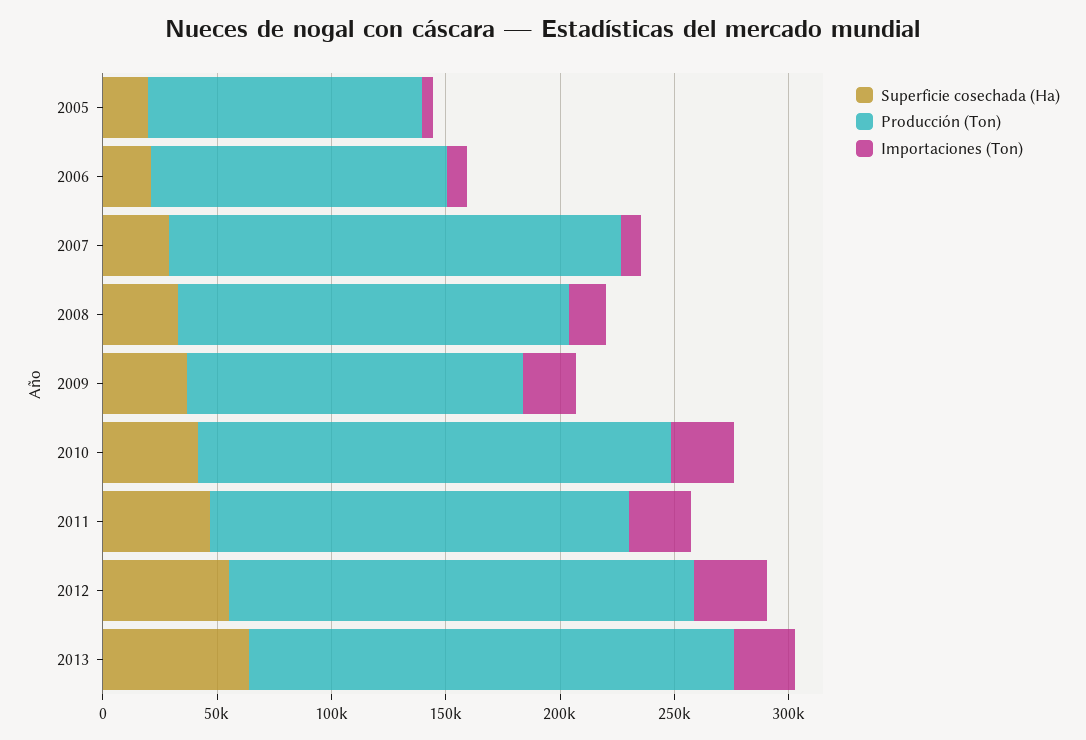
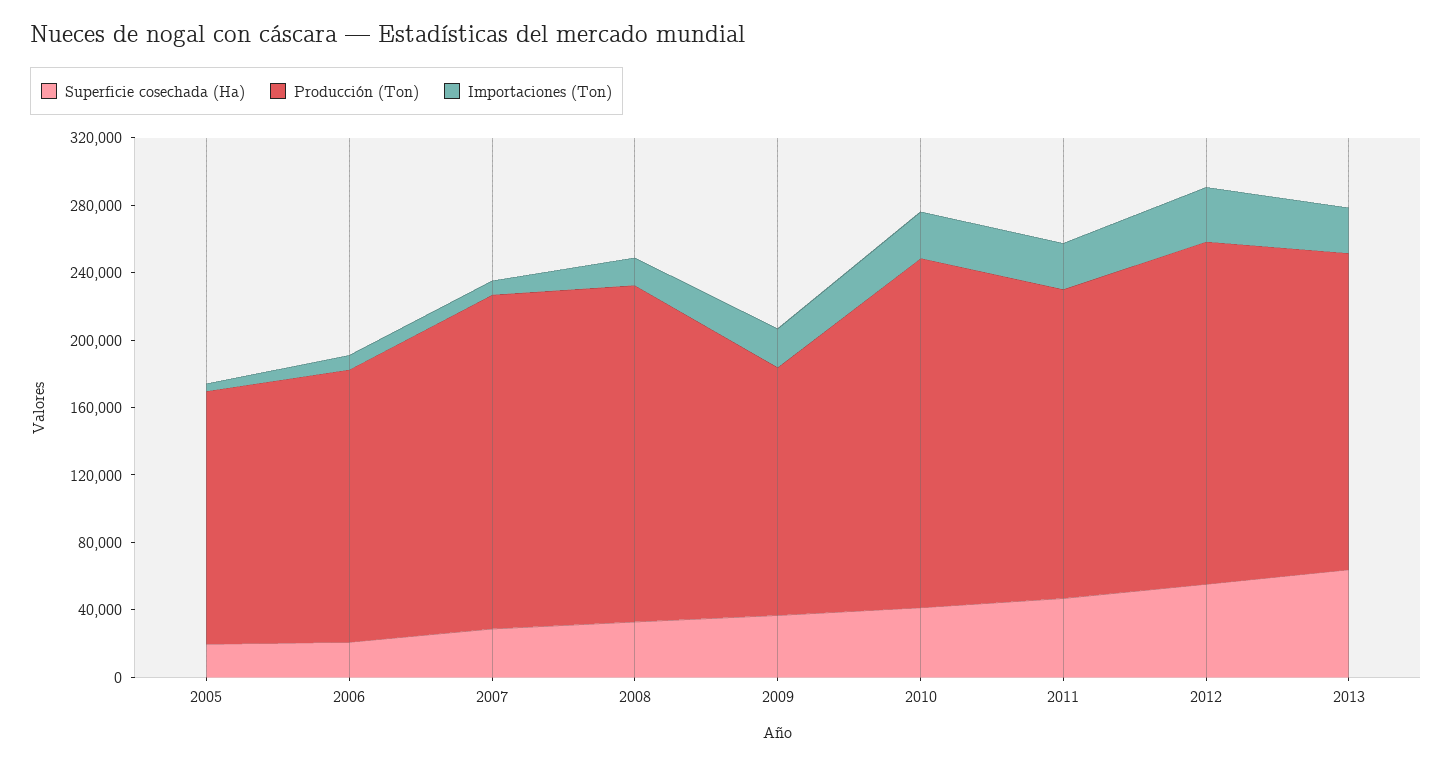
  {
    "Superficie cosechada (Ha)": {
      "2005": 20000,
      "2006": 20000,
      "2007": 30000,
      "2008": 30000,
      "2009": 40000,
      "2010": 40000,
      "2011": 50000,
      "2012": 60000,
      "2013": 60000
    },
    "Producción (Ton)": {
-     "2005": 120000,
+     "2005": 150000,
-     "2006": 130000,
+     "2006": 160000,
      "2007": 200000,
-     "2008": 170000,
+     "2008": 200000,
      "2009": 150000,
      "2010": 210000,
      "2011": 180000,
      "2012": 200000,
-     "2013": 210000
+     "2013": 190000
    },
    "Importaciones (Ton)": {
      "2005": 0,
      "2006": 10000,
      "2007": 10000,
      "2008": 20000,
      "2009": 20000,
      "2010": 30000,
      "2011": 30000,
      "2012": 30000,
      "2013": 30000
    }
  }

